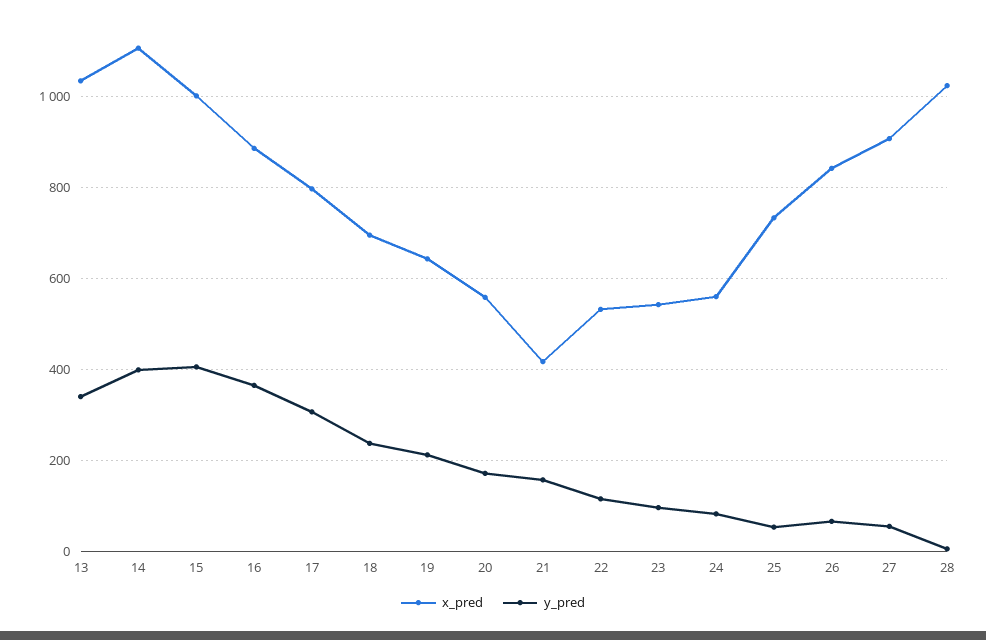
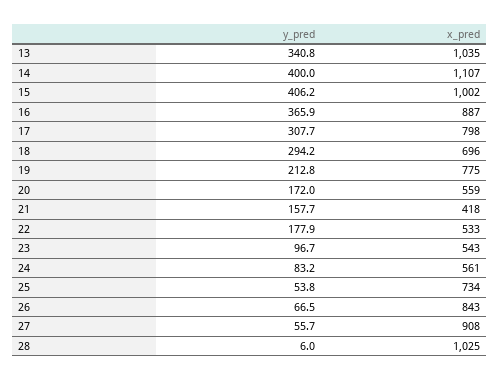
  {
    "x_pred": {
      "13": 1035,
      "14": 1107,
      "15": 1002,
      "16": 887,
      "17": 798,
      "18": 696,
-     "19": 640,
+     "19": 775,
      "20": 559,
      "21": 418,
      "22": 533,
      "23": 543,
      "24": 561,
      "25": 734,
      "26": 843,
      "27": 908,
      "28": 1025
    },
    "y_pred": {
      "13": 340.8,
      "14": 400,
      "15": 406.2,
      "16": 365.9,
      "17": 307.7,
-     "18": 240,
+     "18": 294.2,
      "19": 212.8,
      "20": 172,
      "21": 157.7,
-     "22": 120,
+     "22": 177.9,
      "23": 96.7,
      "24": 83.2,
      "25": 53.8,
      "26": 66.5,
      "27": 55.7,
      "28": 6
    }
  }

